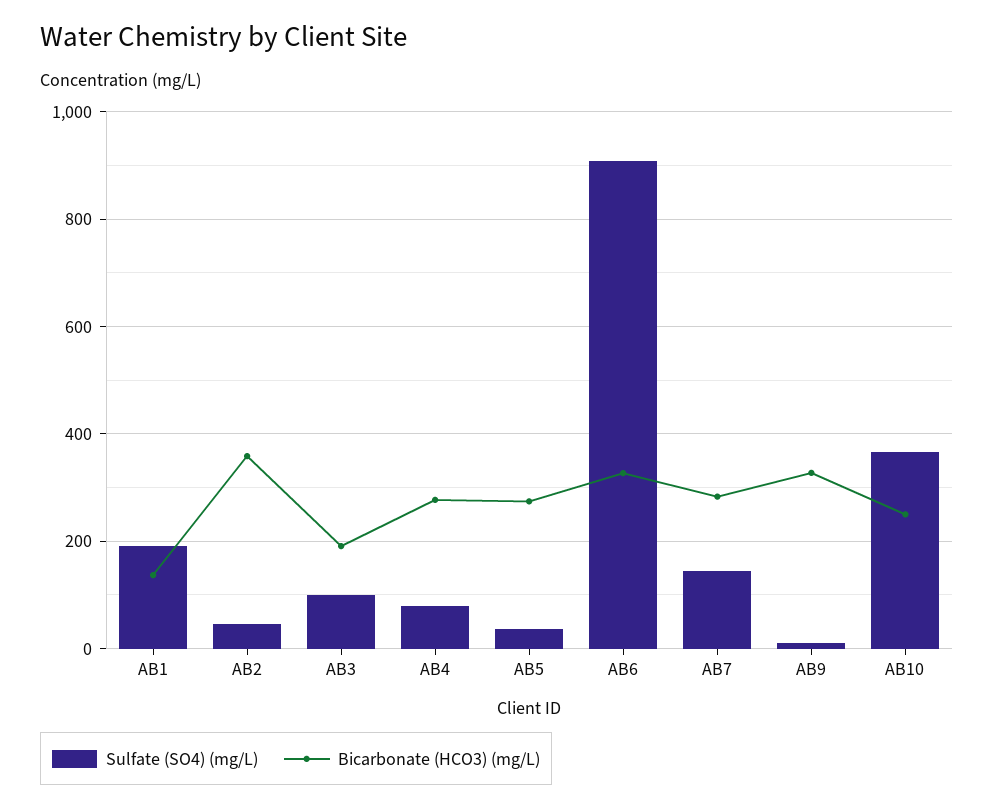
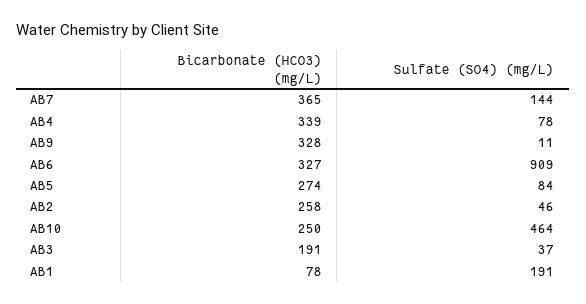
  {
    "Sulfate (SO4) (mg/L)": {
      "AB1": 191,
      "AB2": 46,
-     "AB3": 100,
+     "AB3": 37,
      "AB4": 78,
-     "AB5": 40,
+     "AB5": 84,
      "AB6": 909,
      "AB7": 144,
      "AB9": 11,
-     "AB10": 360
+     "AB10": 464
    },
    "Bicarbonate (HCO3) (mg/L)": {
-     "AB1": 140,
+     "AB1": 78,
-     "AB2": 360,
+     "AB2": 258,
      "AB3": 191,
-     "AB4": 280,
+     "AB4": 339,
      "AB5": 274,
      "AB6": 327,
-     "AB7": 280,
+     "AB7": 365,
      "AB9": 328,
      "AB10": 250
    }
  }

